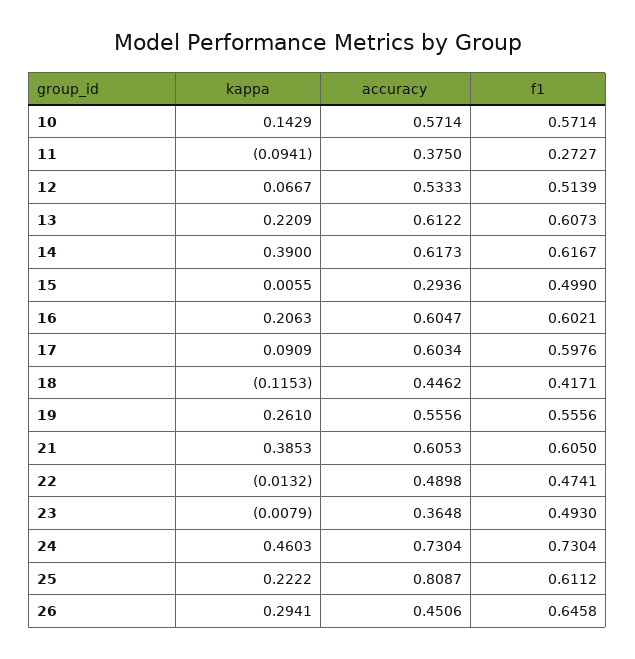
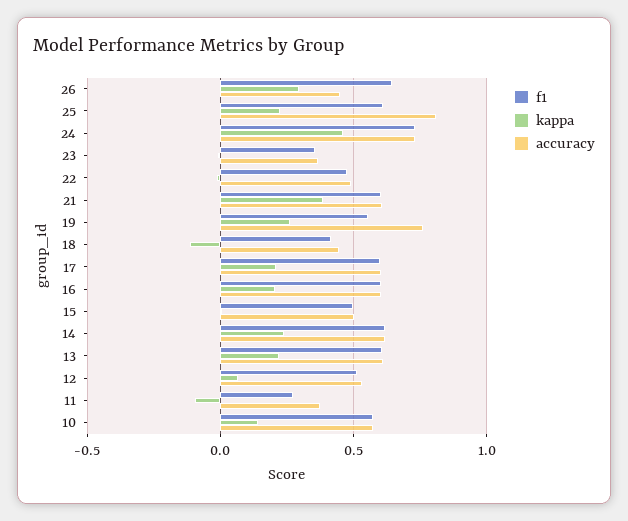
  {
    "kappa": {
      "10": 0.1429,
      "11": -0.0941,
      "12": 0.0667,
      "13": 0.2209,
-     "14": 0.39,
+     "14": 0.25,
      "15": 0.0055,
      "16": 0.2063,
-     "17": 0.0909,
+     "17": 0.2,
      "18": -0.1153,
      "19": 0.261,
      "21": 0.3853,
      "22": -0.0132,
      "23": -0.0079,
      "24": 0.4603,
      "25": 0.2222,
      "26": 0.2941
    },
    "accuracy": {
      "10": 0.5714,
      "11": 0.375,
      "12": 0.5333,
      "13": 0.6122,
      "14": 0.6173,
-     "15": 0.2936,
+     "15": 0.5,
      "16": 0.6047,
      "17": 0.6034,
      "18": 0.4462,
-     "19": 0.5556,
+     "19": 0.75,
      "21": 0.6053,
      "22": 0.4898,
      "23": 0.3648,
      "24": 0.7304,
      "25": 0.8087,
      "26": 0.4506
    },
    "f1": {
      "10": 0.5714,
      "11": 0.2727,
      "12": 0.5139,
      "13": 0.6073,
      "14": 0.6167,
      "15": 0.499,
      "16": 0.6021,
      "17": 0.5976,
      "18": 0.4171,
      "19": 0.5556,
      "21": 0.605,
      "22": 0.4741,
-     "23": 0.493,
+     "23": 0.35,
      "24": 0.7304,
      "25": 0.6112,
      "26": 0.6458
    }
  }

